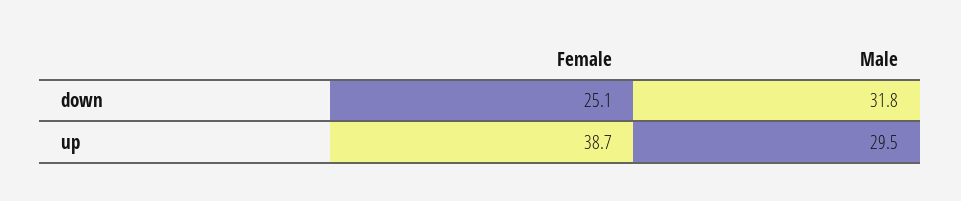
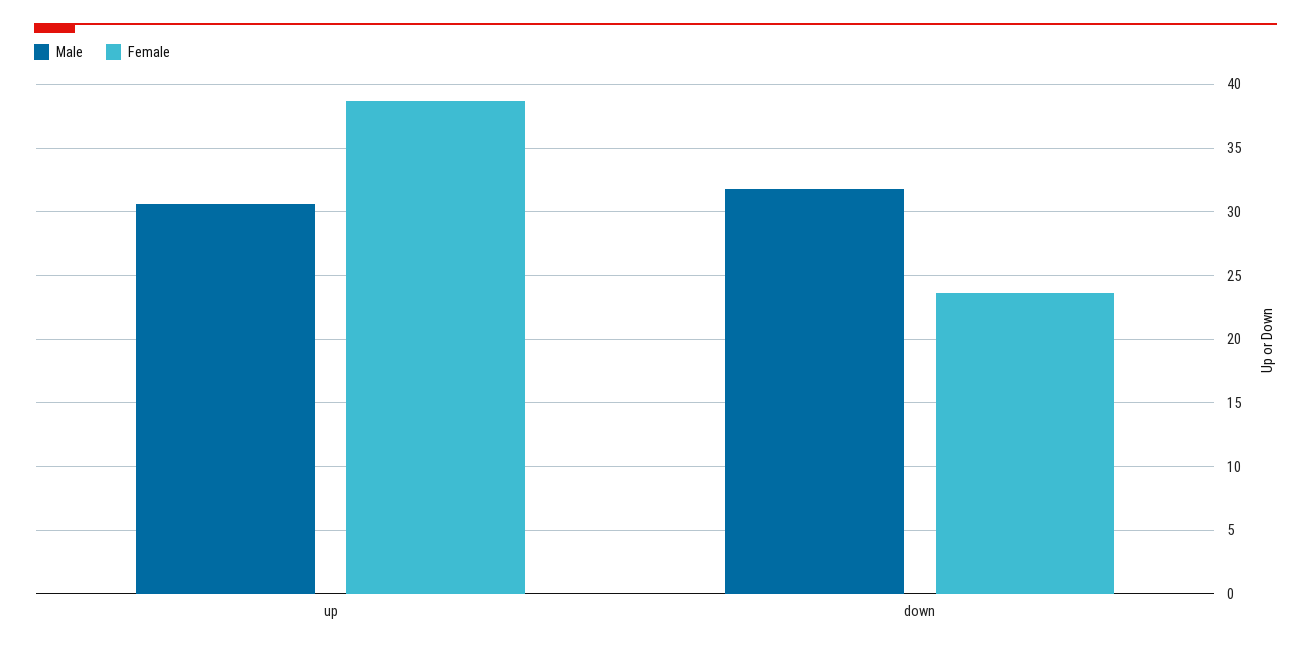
  {
    "Female": {
-     "down": 25.1,
+     "down": 23.5,
      "up": 38.7
    },
    "Male": {
      "down": 31.8,
-     "up": 29.5
+     "up": 30.5
    }
  }

